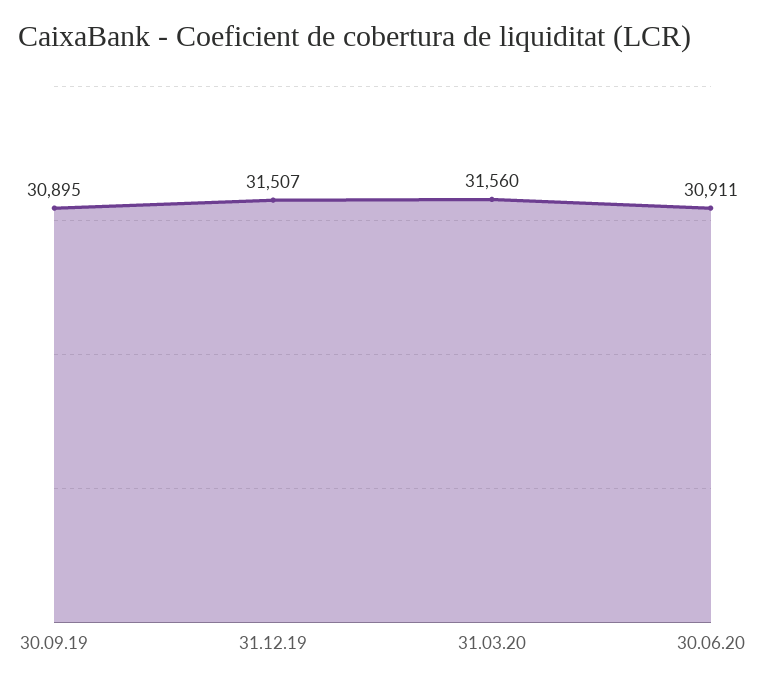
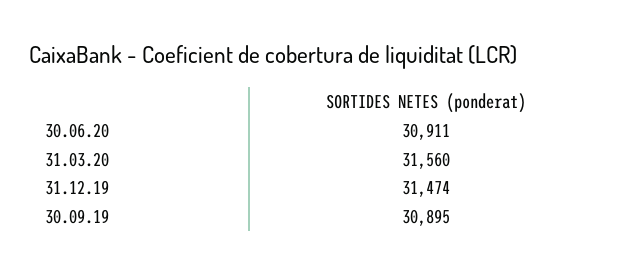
  {
    "30.09.19": 30895,
-   "31.12.19": 31507,
+   "31.12.19": 31474,
    "31.03.20": 31560,
    "30.06.20": 30911
  }

